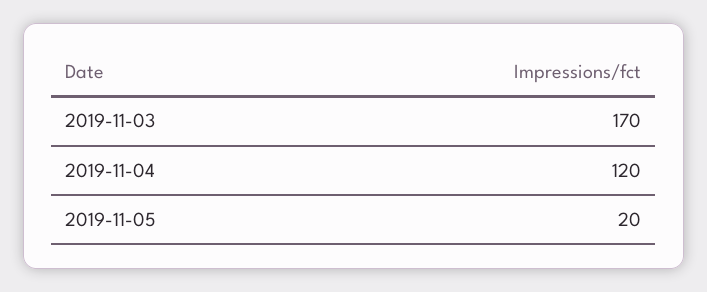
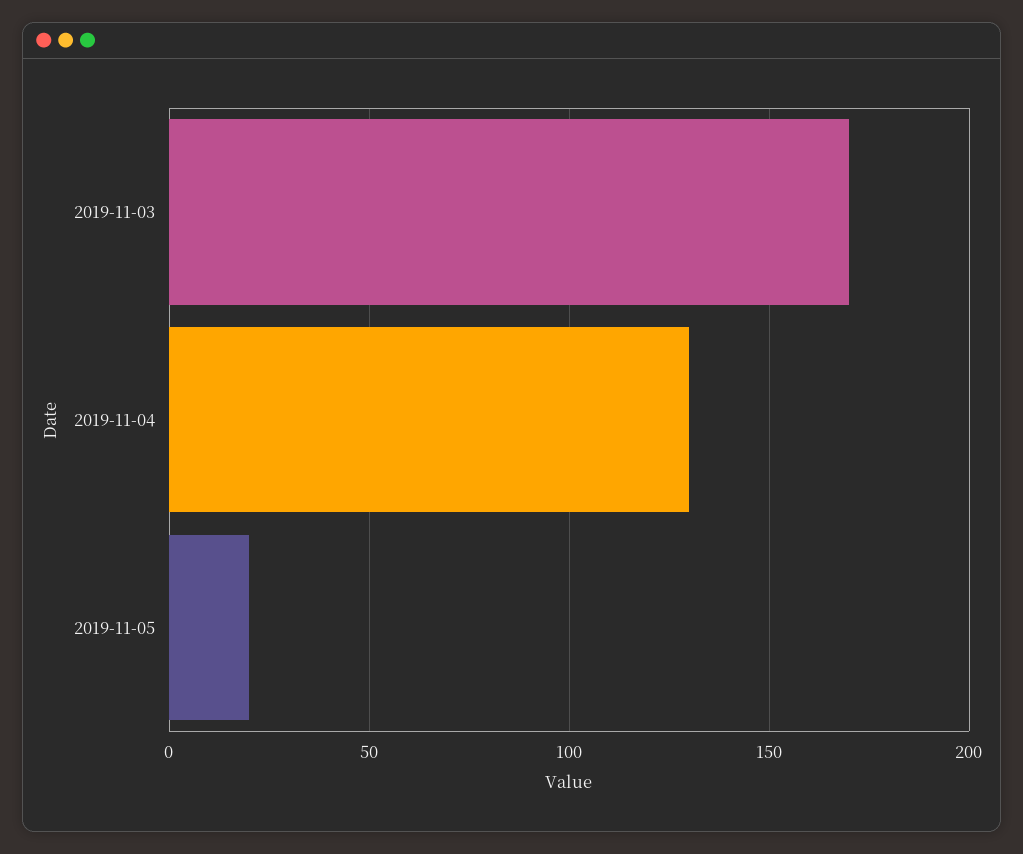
  {
    "2019-11-03": 170,
-   "2019-11-04": 120,
+   "2019-11-04": 130,
    "2019-11-05": 20
  }

